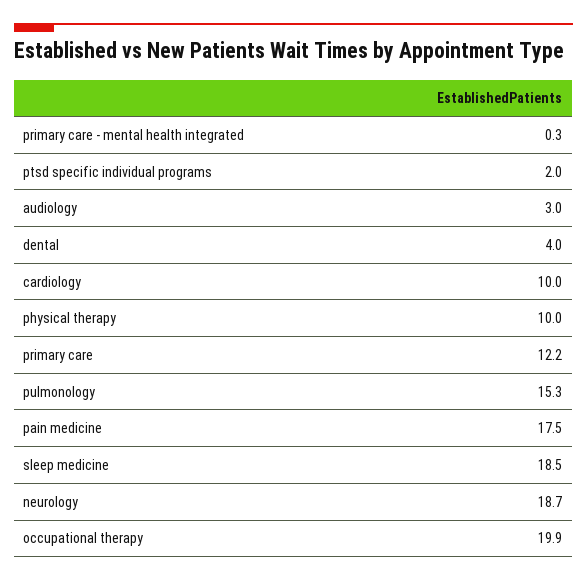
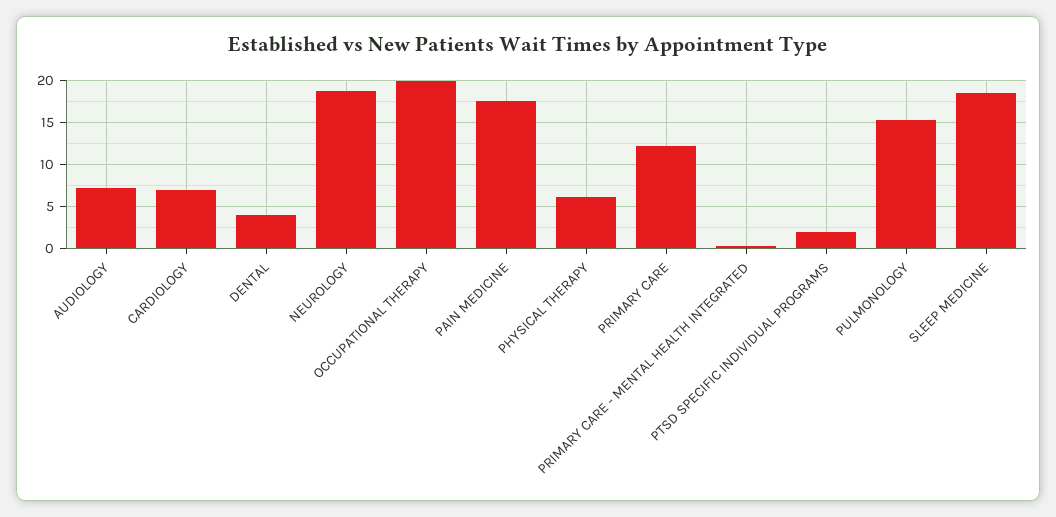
  {
    "primary care - mental health integrated": 0.3,
    "ptsd specific individual programs": 2,
-   "audiology": 3,
+   "audiology": 7,
    "dental": 4,
-   "cardiology": 10,
+   "cardiology": 7,
-   "physical therapy": 10,
+   "physical therapy": 6,
    "primary care": 12.2,
    "pulmonology": 15.3,
    "pain medicine": 17.5,
    "sleep medicine": 18.5,
    "neurology": 18.7,
    "occupational therapy": 19.9
  }

